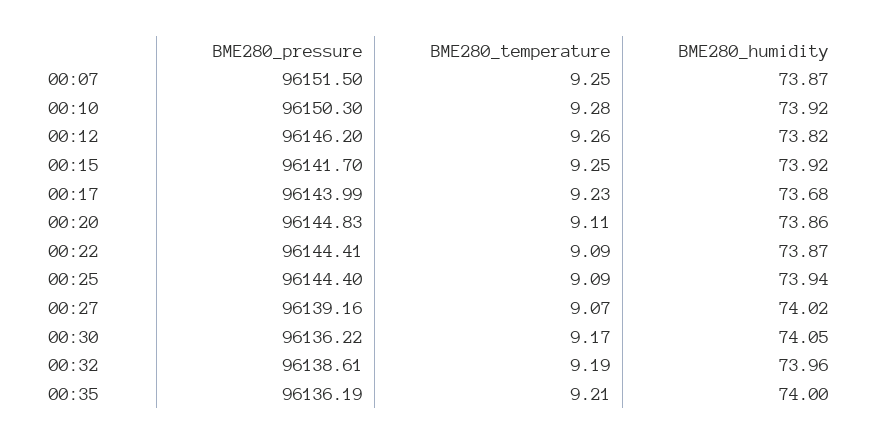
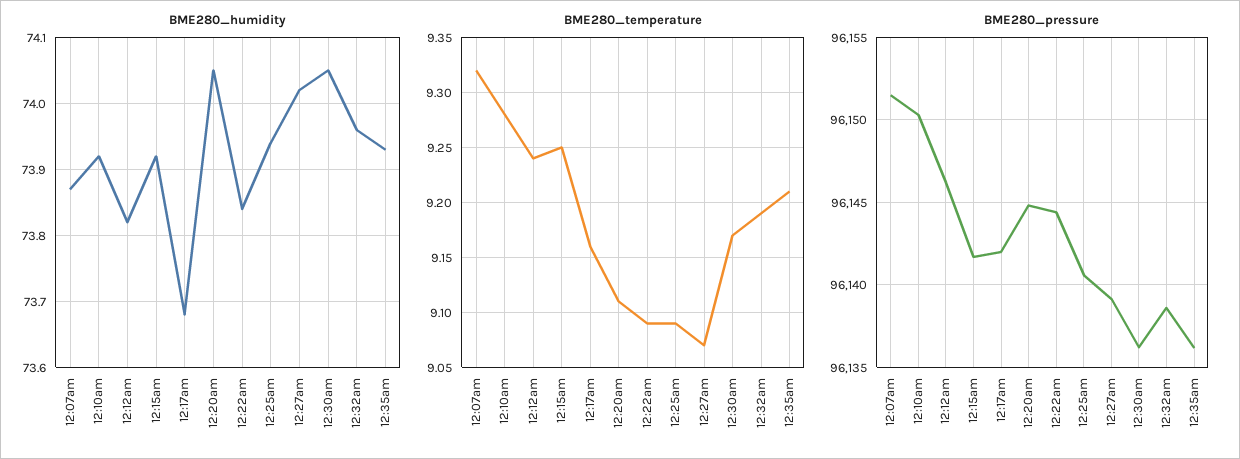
  {
    "BME280_pressure": {
      "00:07": 96151.5,
      "00:10": 96150.3,
      "00:12": 96146.2,
      "00:15": 96141.7,
-     "00:17": 96143.99,
+     "00:17": 96142,
      "00:20": 96144.83,
      "00:22": 96144.41,
-     "00:25": 96144.4,
+     "00:25": 96140.5,
      "00:27": 96139.16,
      "00:30": 96136.22,
      "00:32": 96138.61,
      "00:35": 96136.19
    },
    "BME280_temperature": {
-     "00:07": 9.25,
+     "00:07": 9.32,
      "00:10": 9.28,
-     "00:12": 9.26,
+     "00:12": 9.24,
      "00:15": 9.25,
-     "00:17": 9.23,
+     "00:17": 9.16,
      "00:20": 9.11,
      "00:22": 9.09,
      "00:25": 9.09,
      "00:27": 9.07,
      "00:30": 9.17,
      "00:32": 9.19,
      "00:35": 9.21
    },
    "BME280_humidity": {
      "00:07": 73.87,
      "00:10": 73.92,
      "00:12": 73.82,
      "00:15": 73.92,
      "00:17": 73.68,
-     "00:20": 73.86,
+     "00:20": 74.05,
-     "00:22": 73.87,
+     "00:22": 73.84,
      "00:25": 73.94,
      "00:27": 74.02,
      "00:30": 74.05,
      "00:32": 73.96,
-     "00:35": 74
+     "00:35": 73.93
    }
  }

